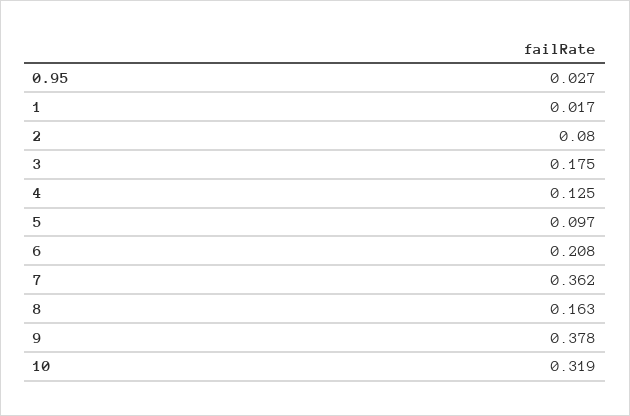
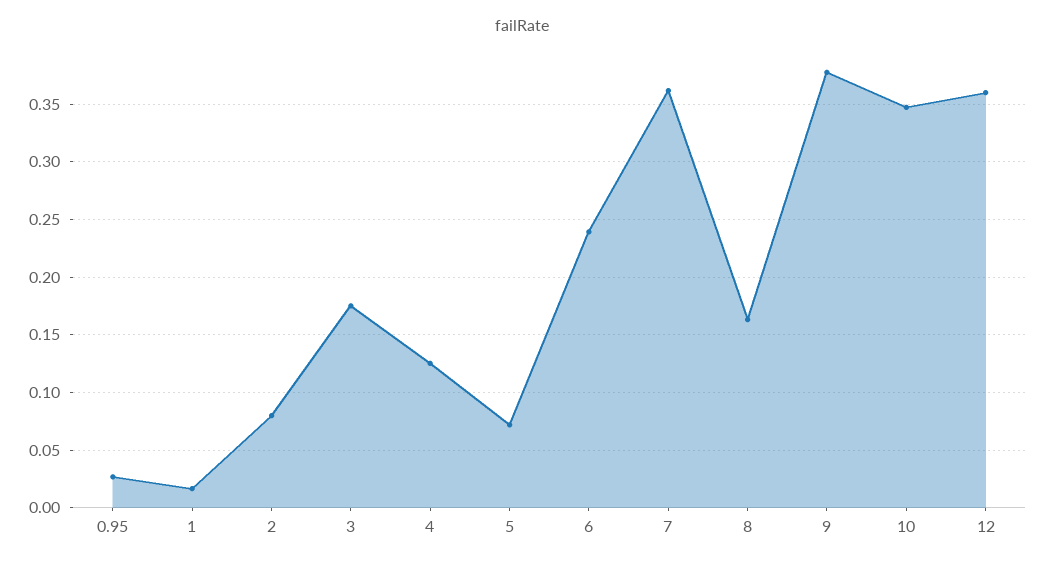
  {
    "0.95": 0.027,
    "1": 0.017,
    "2": 0.08,
    "3": 0.175,
    "4": 0.125,
-   "5": 0.097,
+   "5": 0.07,
-   "6": 0.208,
+   "6": 0.24,
    "7": 0.362,
    "8": 0.163,
    "9": 0.378,
-   "10": 0.319
+   "10": 0.35,
+   "12": 0.36
  }

